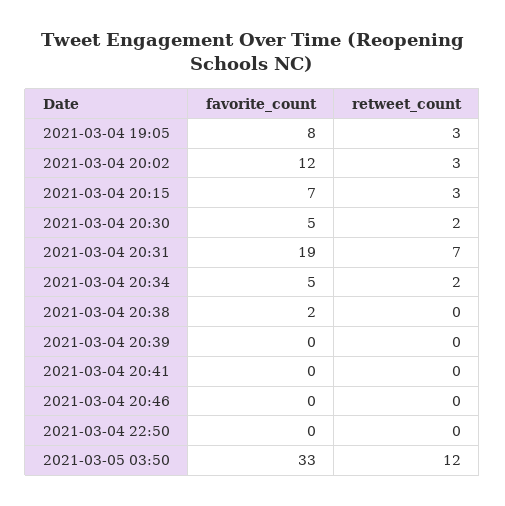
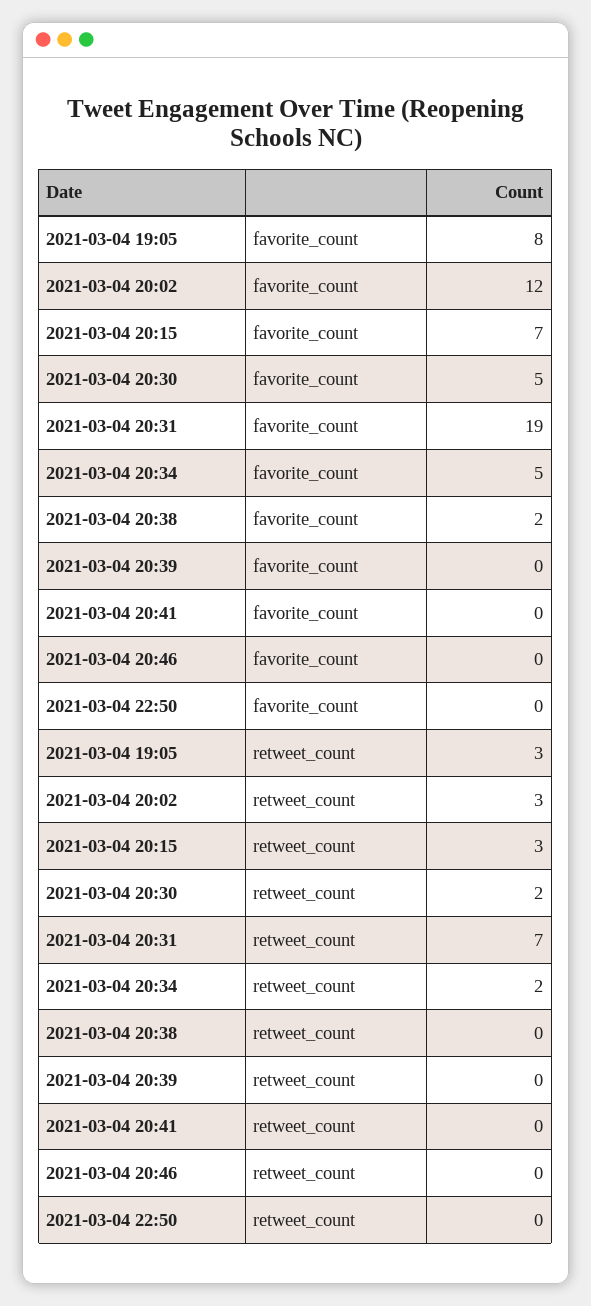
  {
    "favorite_count": {
      "2021-03-04 19:05": 8,
      "2021-03-04 20:02": 12,
      "2021-03-04 20:15": 7,
      "2021-03-04 20:30": 5,
      "2021-03-04 20:31": 19,
      "2021-03-04 20:34": 5,
      "2021-03-04 20:38": 2,
      "2021-03-04 20:39": 0,
      "2021-03-04 20:41": 0,
      "2021-03-04 20:46": 0,
-     "2021-03-04 22:50": 0,
+     "2021-03-04 22:50": 0
-     "2021-03-05 03:50": 33
    },
    "retweet_count": {
      "2021-03-04 19:05": 3,
      "2021-03-04 20:02": 3,
      "2021-03-04 20:15": 3,
      "2021-03-04 20:30": 2,
      "2021-03-04 20:31": 7,
      "2021-03-04 20:34": 2,
      "2021-03-04 20:38": 0,
      "2021-03-04 20:39": 0,
      "2021-03-04 20:41": 0,
      "2021-03-04 20:46": 0,
-     "2021-03-04 22:50": 0,
+     "2021-03-04 22:50": 0
-     "2021-03-05 03:50": 12
    }
  }

